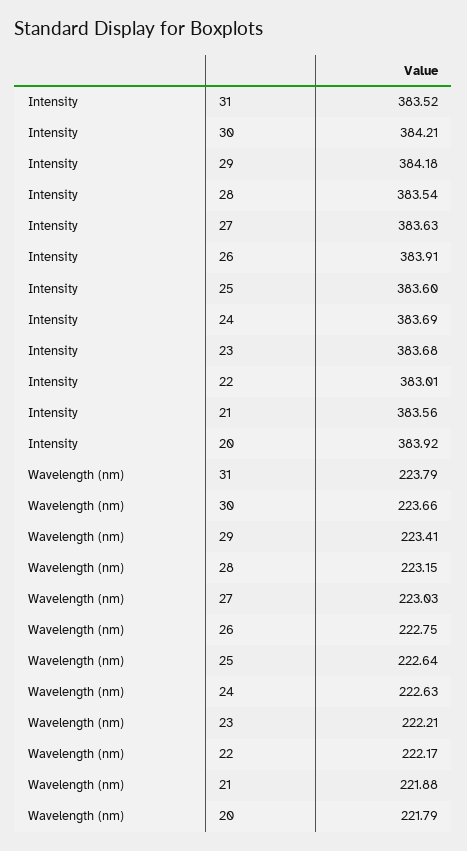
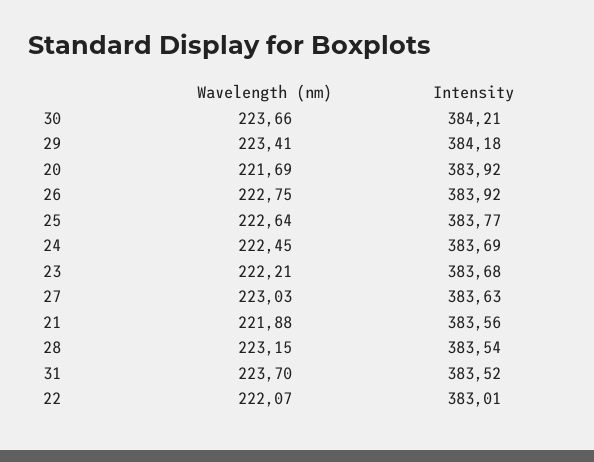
  {
    "Intensity": {
      "31": 383.52,
      "30": 384.21,
      "29": 384.18,
      "28": 383.54,
      "27": 383.63,
-     "26": 383.91,
+     "26": 383.92,
-     "25": 383.6,
+     "25": 383.77,
      "24": 383.69,
      "23": 383.68,
      "22": 383.01,
      "21": 383.56,
      "20": 383.92
    },
    "Wavelength (nm)": {
-     "31": 223.79,
+     "31": 223.7,
      "30": 223.66,
      "29": 223.41,
      "28": 223.15,
      "27": 223.03,
      "26": 222.75,
      "25": 222.64,
-     "24": 222.63,
+     "24": 222.45,
      "23": 222.21,
-     "22": 222.17,
+     "22": 222.07,
      "21": 221.88,
-     "20": 221.79
+     "20": 221.69
    }
  }

